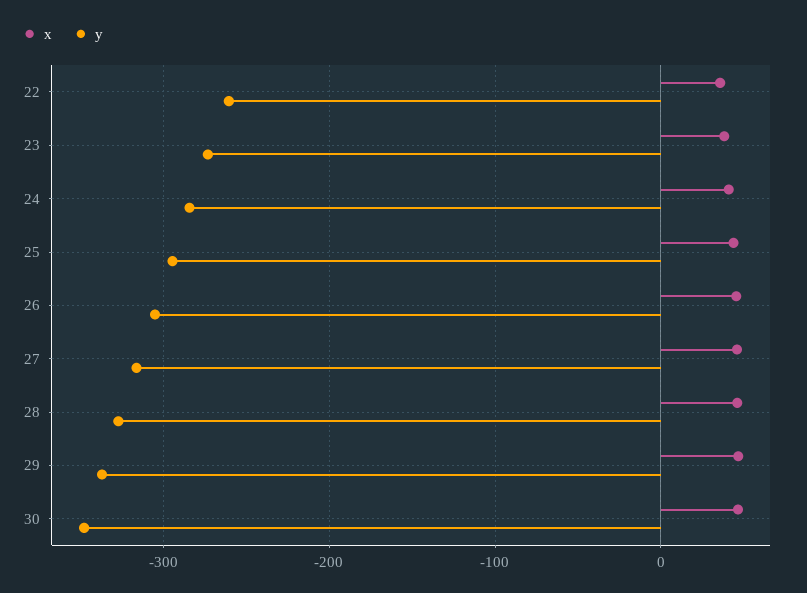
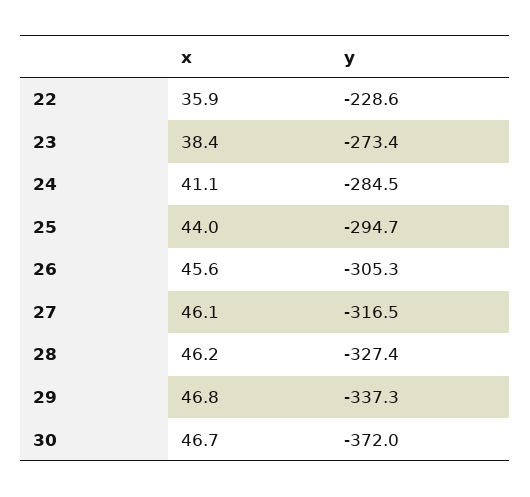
  {
    "x": {
      "22": 35.9,
      "23": 38.4,
      "24": 41.1,
      "25": 44,
      "26": 45.6,
      "27": 46.1,
      "28": 46.2,
      "29": 46.8,
      "30": 46.7
    },
    "y": {
-     "22": -260,
+     "22": -228.6,
      "23": -273.4,
      "24": -284.5,
      "25": -294.7,
      "26": -305.3,
      "27": -316.5,
      "28": -327.4,
      "29": -337.3,
-     "30": -350
+     "30": -372
    }
  }

